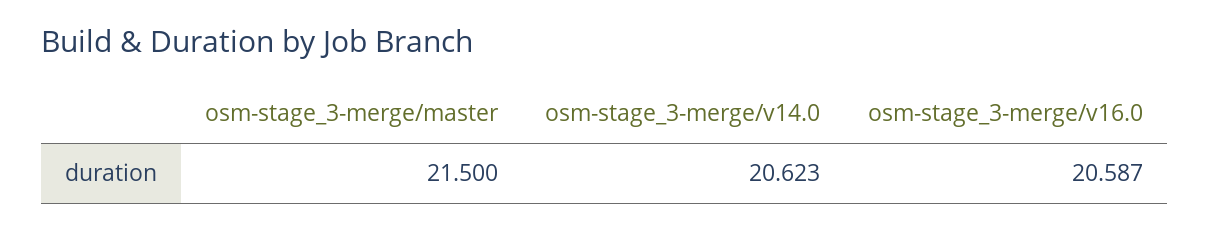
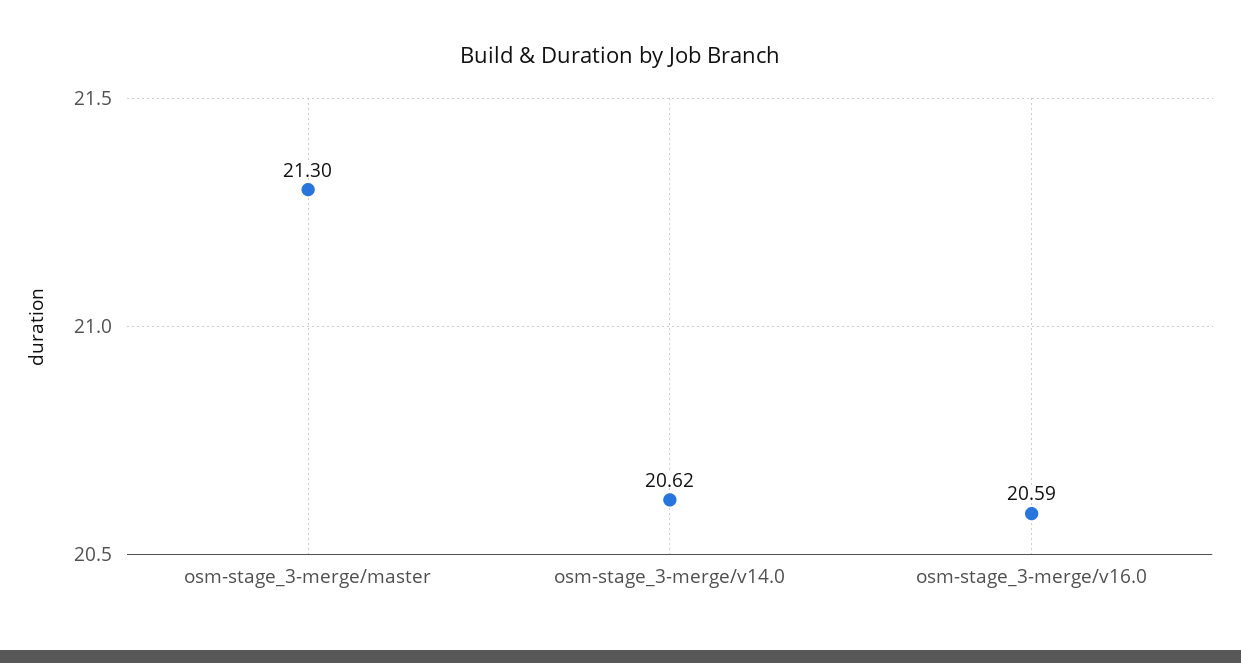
  {
-   "osm-stage_3-merge/master": 21.5,
+   "osm-stage_3-merge/master": 21.3,
    "osm-stage_3-merge/v14.0": 20.623,
    "osm-stage_3-merge/v16.0": 20.587
  }

